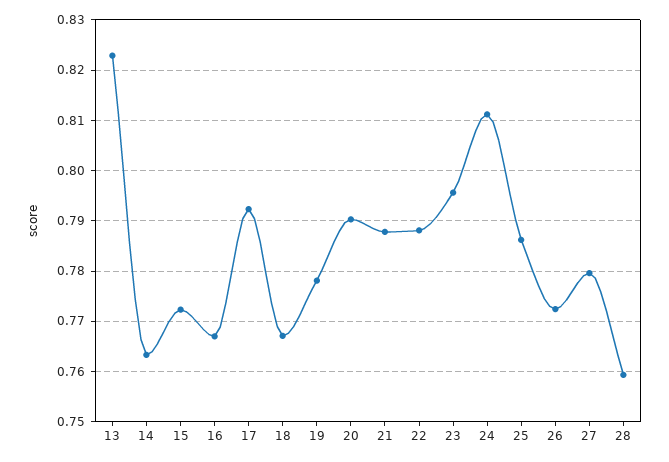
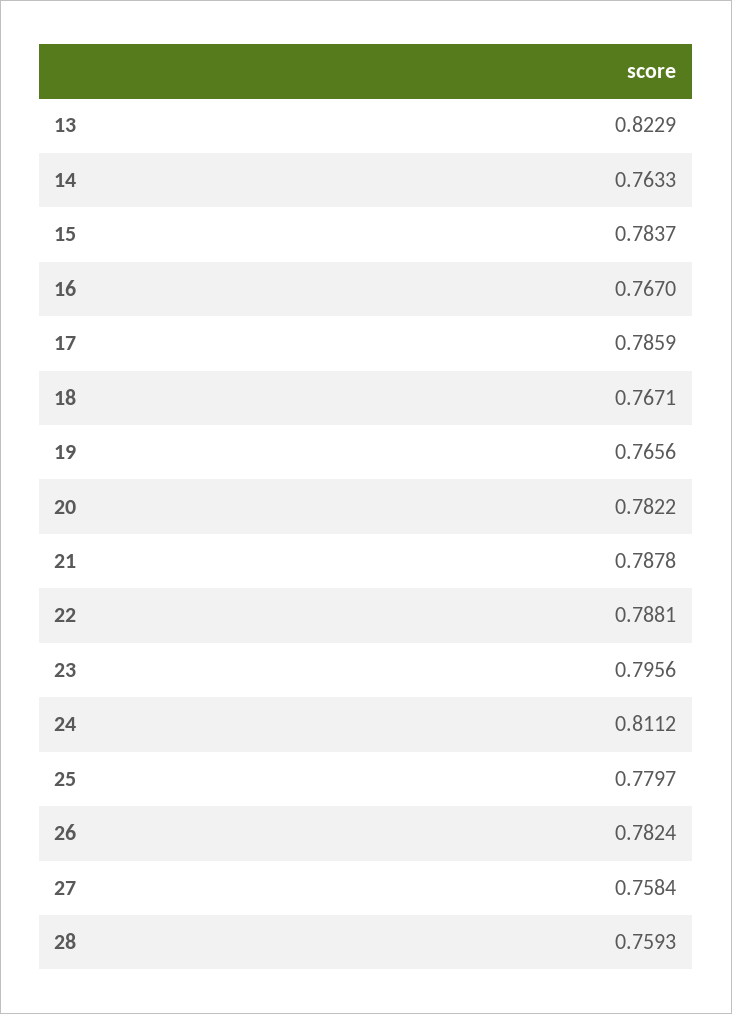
  {
    "13": 0.8229,
    "14": 0.7633,
-   "15": 0.772,
+   "15": 0.7837,
    "16": 0.767,
-   "17": 0.792,
+   "17": 0.7859,
    "18": 0.7671,
-   "19": 0.778,
+   "19": 0.7656,
-   "20": 0.79,
+   "20": 0.7822,
    "21": 0.7878,
    "22": 0.7881,
    "23": 0.7956,
    "24": 0.8112,
-   "25": 0.786,
+   "25": 0.7797,
-   "26": 0.772,
+   "26": 0.7824,
-   "27": 0.78,
+   "27": 0.7584,
    "28": 0.7593
  }

